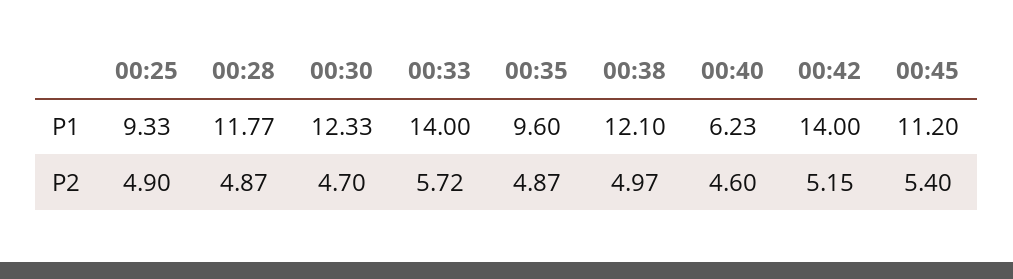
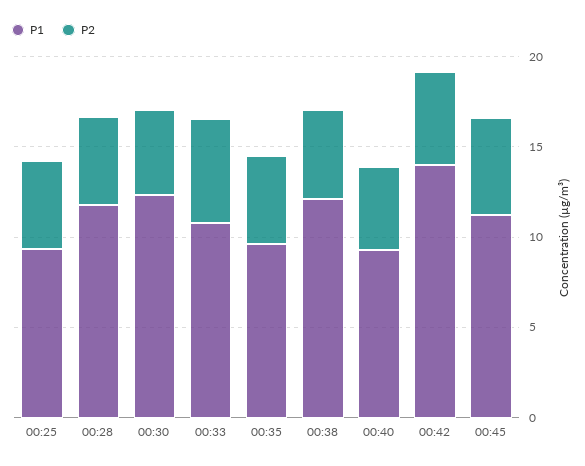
  {
    "P1": {
      "00:25": 9.33,
      "00:28": 11.77,
      "00:30": 12.33,
-     "00:33": 14,
+     "00:33": 11,
      "00:35": 9.6,
      "00:38": 12.1,
-     "00:40": 6.23,
+     "00:40": 9,
      "00:42": 14,
      "00:45": 11.2
    },
    "P2": {
      "00:25": 4.9,
      "00:28": 4.87,
      "00:30": 4.7,
      "00:33": 5.72,
      "00:35": 4.87,
      "00:38": 4.97,
      "00:40": 4.6,
      "00:42": 5.15,
      "00:45": 5.4
    }
  }

